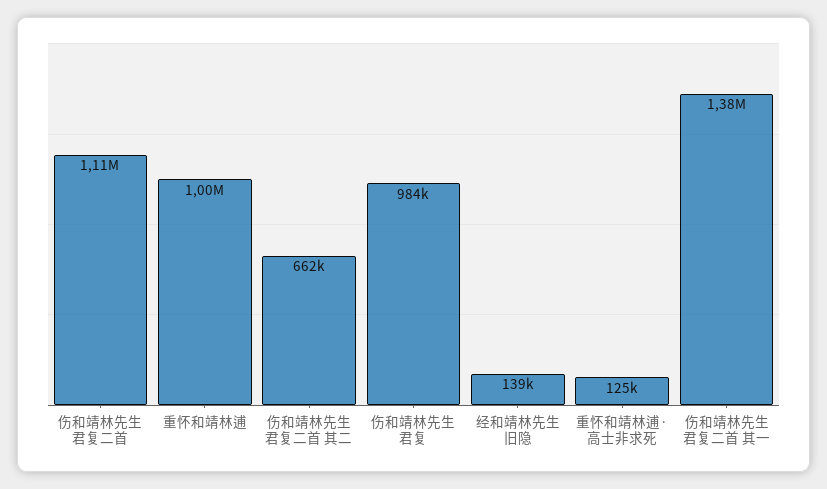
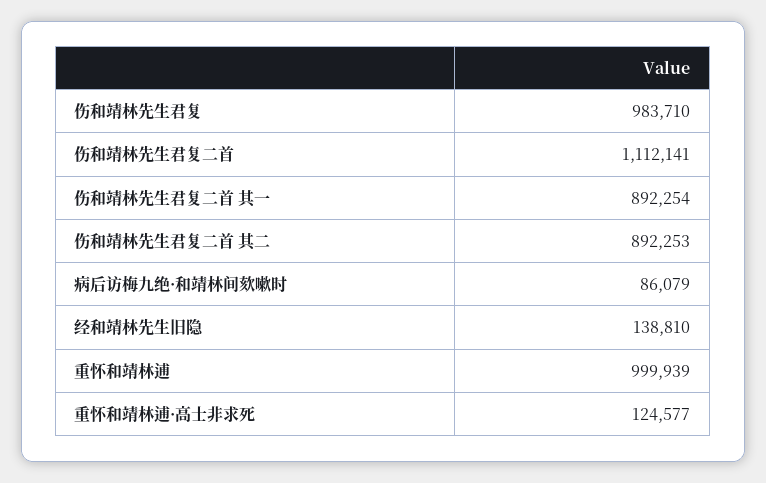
  {
    "伤和靖林先生君复二首": 1112141,
    "重怀和靖林逋": 999939,
-   "伤和靖林先生君复二首 其二": 662000,
+   "伤和靖林先生君复二首 其二": 892253,
    "伤和靖林先生君复": 983710,
    "经和靖林先生旧隐": 138810,
    "重怀和靖林逋·高士非求死": 124577,
-   "伤和靖林先生君复二首 其一": 1380000
+   "伤和靖林先生君复二首 其一": 892254,
+   "病后访梅九绝·和靖林间欬嗽时": 86079
  }

